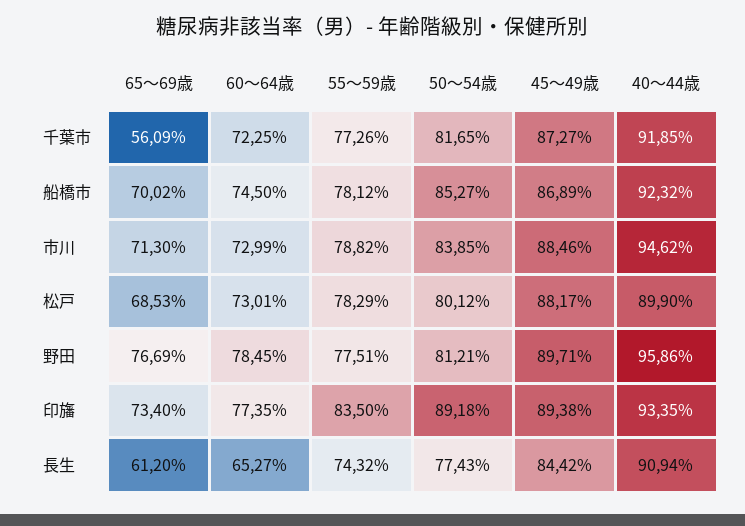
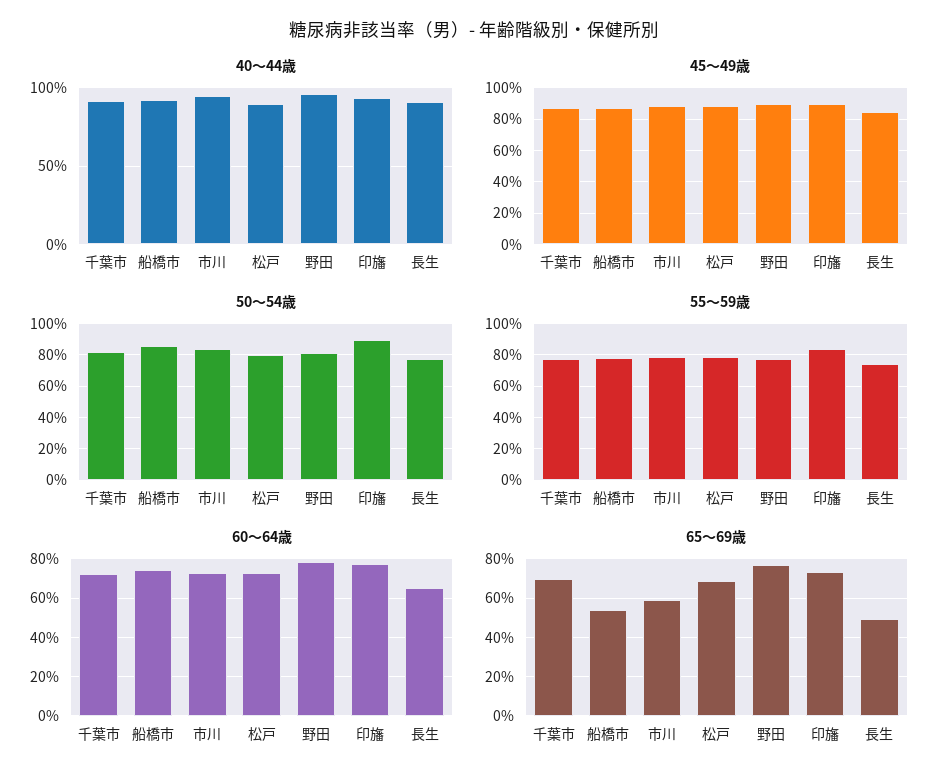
  {
    "65～69歳": {
-     "千葉市": 56.09,
+     "千葉市": 70,
-     "船橋市": 70.02,
+     "船橋市": 55,
-     "市川": 71.3,
+     "市川": 60,
      "松戸": 68.53,
      "野田": 76.69,
      "印旛": 73.4,
-     "長生": 61.2
+     "長生": 50
    },
    "60～64歳": {
      "千葉市": 72.25,
      "船橋市": 74.5,
      "市川": 72.99,
      "松戸": 73.01,
      "野田": 78.45,
      "印旛": 77.35,
      "長生": 65.27
    },
    "55～59歳": {
      "千葉市": 77.26,
      "船橋市": 78.12,
      "市川": 78.82,
      "松戸": 78.29,
      "野田": 77.51,
      "印旛": 83.5,
      "長生": 74.32
    },
    "50～54歳": {
      "千葉市": 81.65,
      "船橋市": 85.27,
      "市川": 83.85,
      "松戸": 80.12,
      "野田": 81.21,
      "印旛": 89.18,
      "長生": 77.43
    },
    "45～49歳": {
      "千葉市": 87.27,
      "船橋市": 86.89,
      "市川": 88.46,
      "松戸": 88.17,
      "野田": 89.71,
      "印旛": 89.38,
      "長生": 84.42
    },
    "40～44歳": {
      "千葉市": 91.85,
      "船橋市": 92.32,
      "市川": 94.62,
      "松戸": 89.9,
      "野田": 95.86,
      "印旛": 93.35,
      "長生": 90.94
    }
  }

